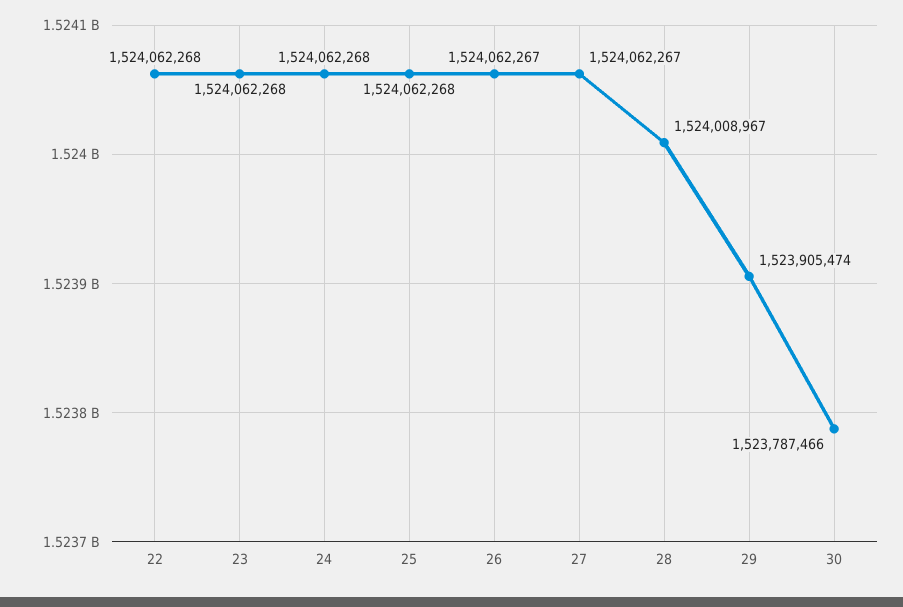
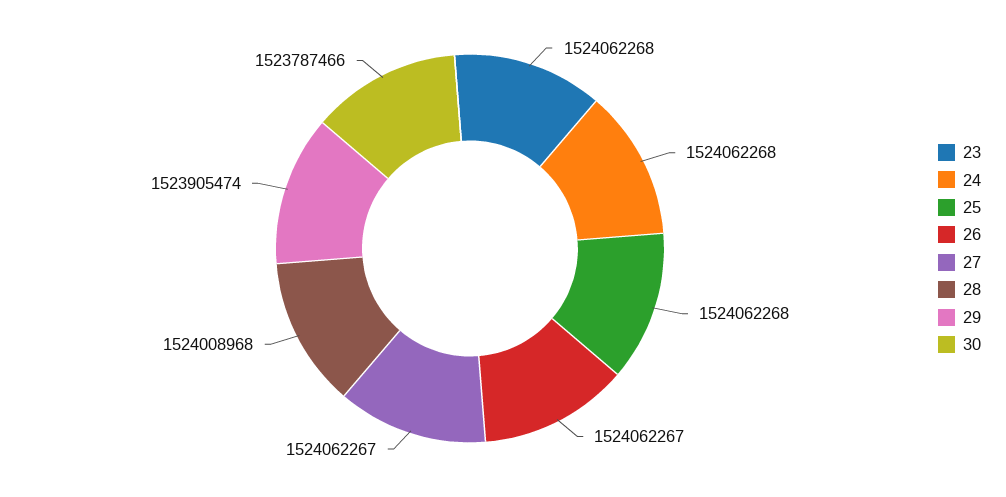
  {
-   "22": 1524062268,
    "23": 1524062268,
    "24": 1524062268,
    "25": 1524062268,
    "26": 1524062267,
    "27": 1524062267,
-   "28": 1524008967,
+   "28": 1524008968,
    "29": 1523905474,
    "30": 1523787466
  }

